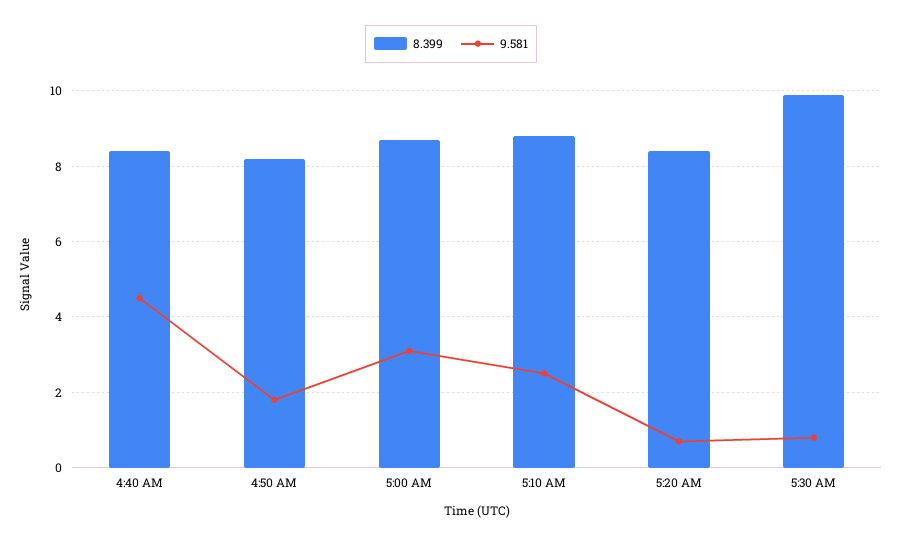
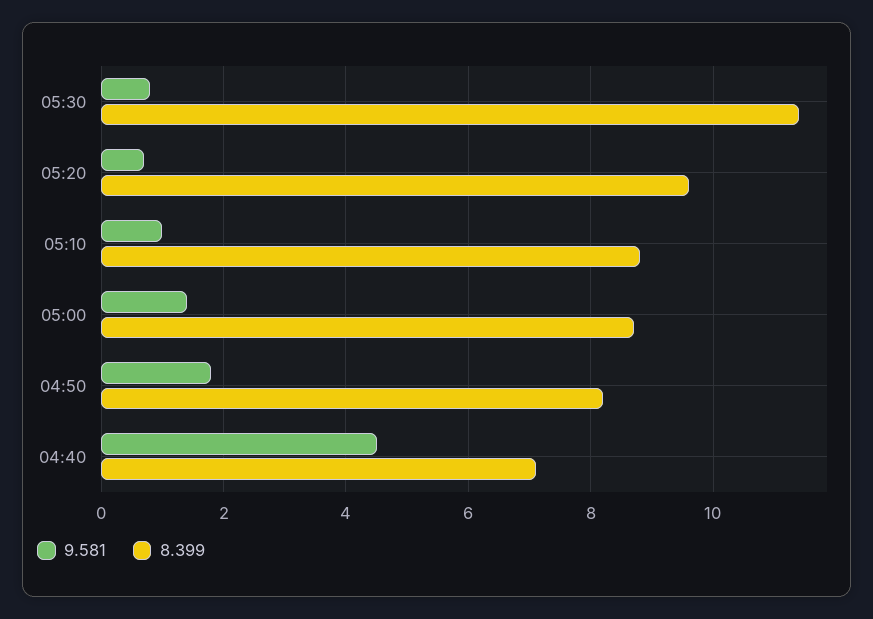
  {
    "8.399": {
-     "4:40 AM": 8.5,
+     "4:40 AM": 7,
      "4:50 AM": 8,
      "5:00 AM": 8.5,
      "5:10 AM": 9,
-     "5:20 AM": 8.5,
+     "5:20 AM": 9.5,
-     "5:30 AM": 10
+     "5:30 AM": 11.5
    },
    "9.581": {
      "4:40 AM": 4.5,
      "4:50 AM": 2,
-     "5:00 AM": 3,
+     "5:00 AM": 1.5,
-     "5:10 AM": 2.5,
+     "5:10 AM": 1,
      "5:20 AM": 0.5,
      "5:30 AM": 1
    }
  }

